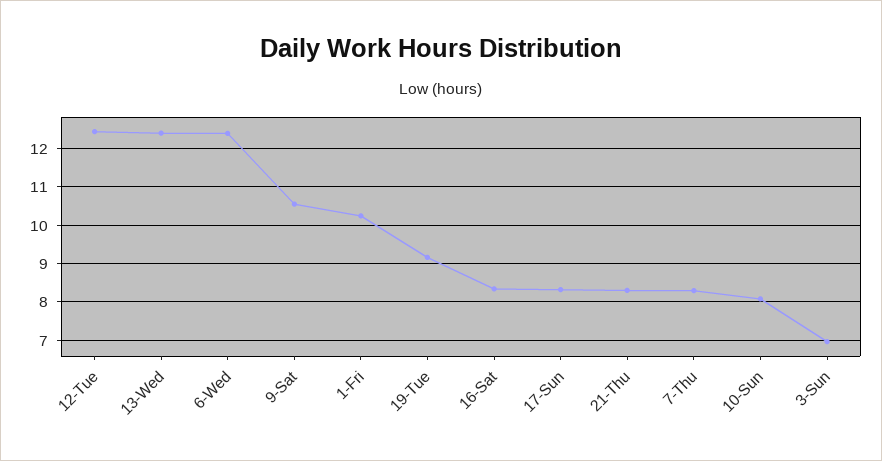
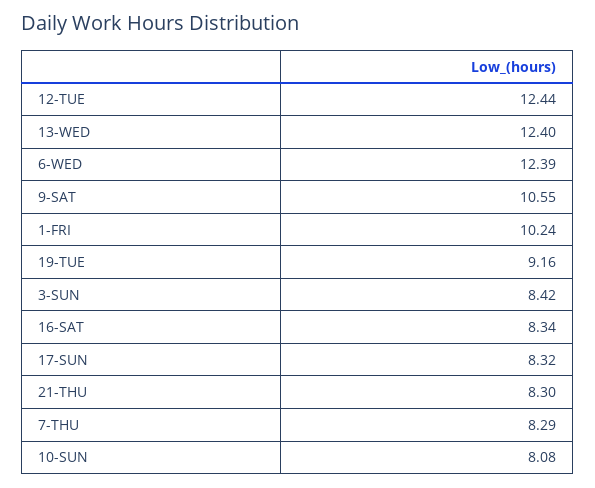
  {
    "12-Tue": 12.44,
    "13-Wed": 12.4,
    "6-Wed": 12.39,
    "9-Sat": 10.55,
    "1-Fri": 10.24,
    "19-Tue": 9.16,
    "16-Sat": 8.34,
    "17-Sun": 8.32,
    "21-Thu": 8.3,
    "7-Thu": 8.29,
    "10-Sun": 8.08,
-   "3-Sun": 7
+   "3-Sun": 8.42
  }

